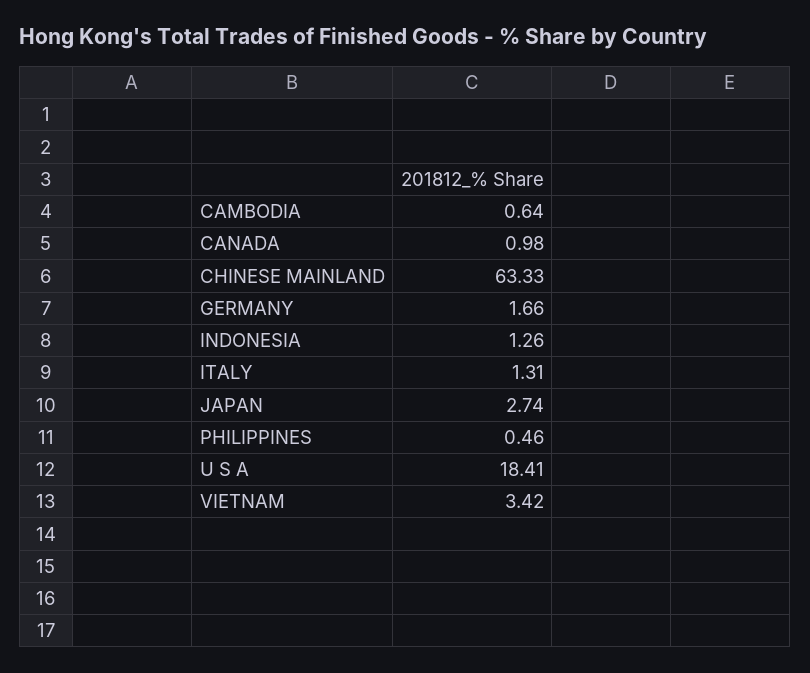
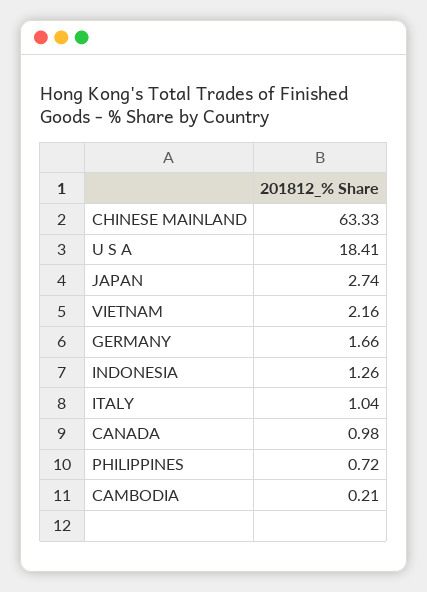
  {
-   "CAMBODIA": 0.64,
+   "CAMBODIA": 0.21,
    "CANADA": 0.98,
    "CHINESE MAINLAND": 63.33,
    "GERMANY": 1.66,
    "INDONESIA": 1.26,
-   "ITALY": 1.31,
+   "ITALY": 1.04,
    "JAPAN": 2.74,
-   "PHILIPPINES": 0.46,
+   "PHILIPPINES": 0.72,
    "U S A": 18.41,
-   "VIETNAM": 3.42
+   "VIETNAM": 2.16
  }

